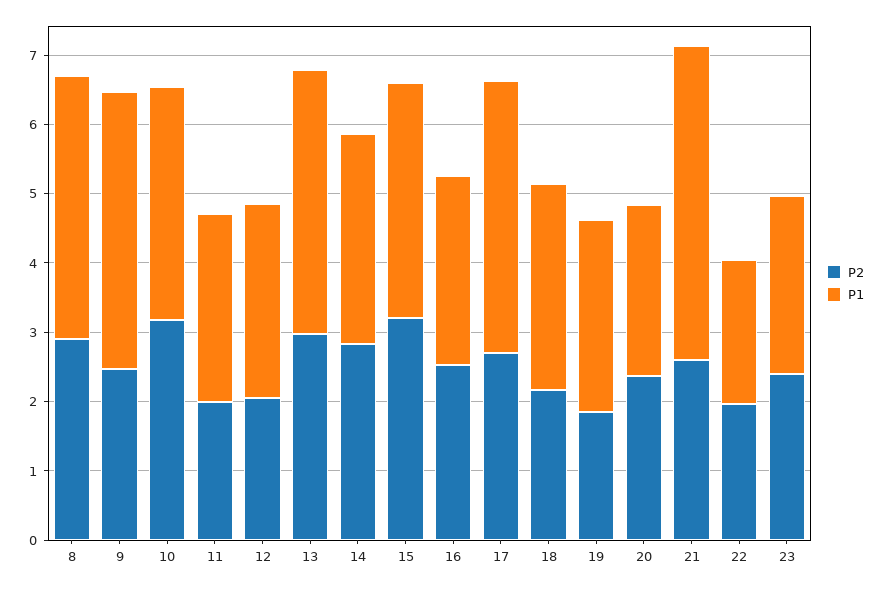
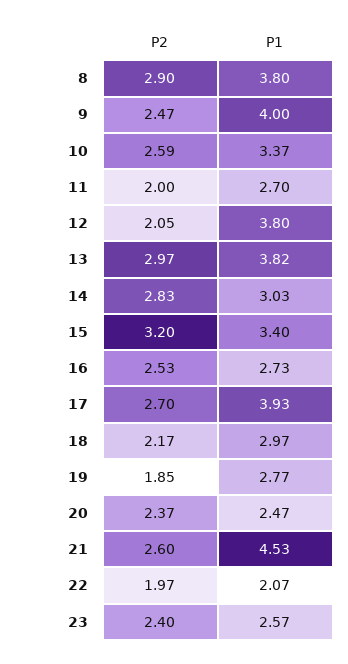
  {
    "P2": {
      "8": 2.9,
      "9": 2.47,
-     "10": 3.2,
+     "10": 2.59,
      "11": 2,
      "12": 2.05,
      "13": 2.97,
      "14": 2.83,
      "15": 3.2,
      "16": 2.53,
      "17": 2.7,
      "18": 2.17,
      "19": 1.85,
      "20": 2.37,
      "21": 2.6,
      "22": 1.97,
      "23": 2.4
    },
    "P1": {
      "8": 3.8,
      "9": 4,
      "10": 3.37,
      "11": 2.7,
-     "12": 2.8,
+     "12": 3.8,
      "13": 3.82,
      "14": 3.03,
      "15": 3.4,
      "16": 2.73,
      "17": 3.93,
      "18": 2.97,
      "19": 2.77,
      "20": 2.47,
      "21": 4.53,
      "22": 2.07,
      "23": 2.57
    }
  }

